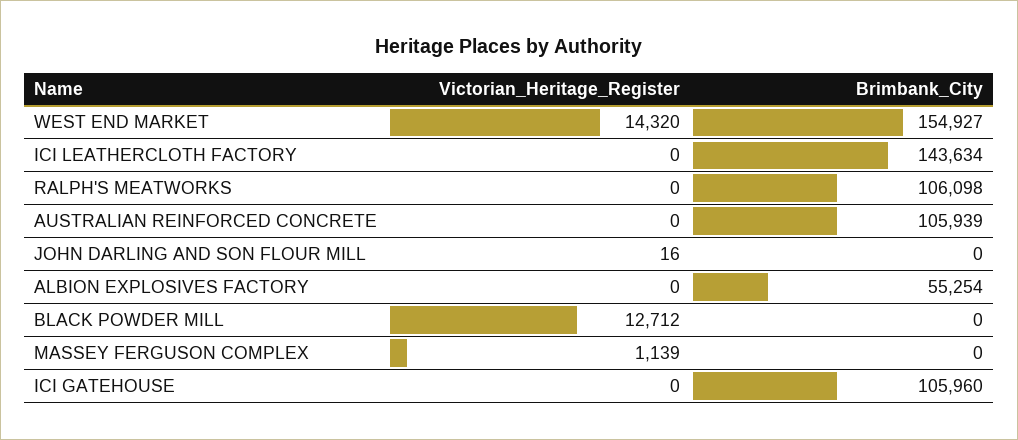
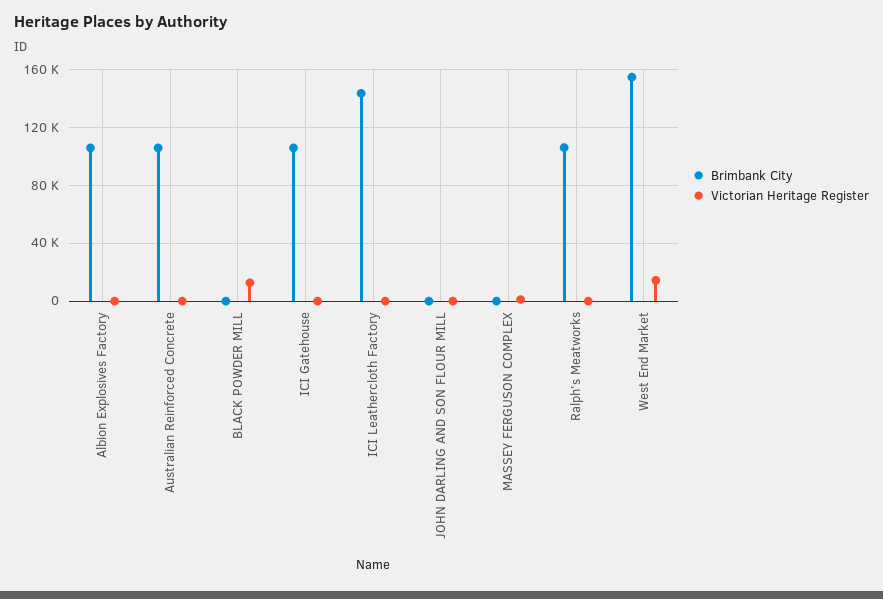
  {
    "Victorian_Heritage_Register": {
      "WEST END MARKET": 14320,
      "ICI LEATHERCLOTH FACTORY": 0,
      "RALPH'S MEATWORKS": 0,
      "AUSTRALIAN REINFORCED CONCRETE": 0,
      "JOHN DARLING AND SON FLOUR MILL": 16,
      "ALBION EXPLOSIVES FACTORY": 0,
      "BLACK POWDER MILL": 12712,
      "MASSEY FERGUSON COMPLEX": 1139,
      "ICI GATEHOUSE": 0
    },
    "Brimbank_City": {
      "WEST END MARKET": 154927,
      "ICI LEATHERCLOTH FACTORY": 143634,
      "RALPH'S MEATWORKS": 106098,
      "AUSTRALIAN REINFORCED CONCRETE": 105939,
      "JOHN DARLING AND SON FLOUR MILL": 0,
-     "ALBION EXPLOSIVES FACTORY": 55254,
+     "ALBION EXPLOSIVES FACTORY": 105000,
      "BLACK POWDER MILL": 0,
      "MASSEY FERGUSON COMPLEX": 0,
      "ICI GATEHOUSE": 105960
    }
  }

